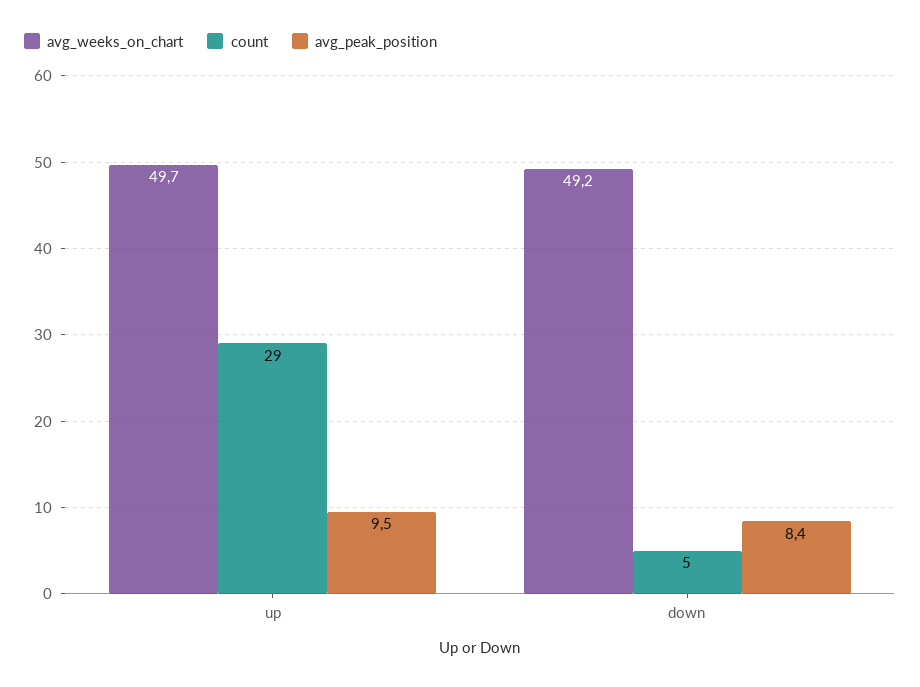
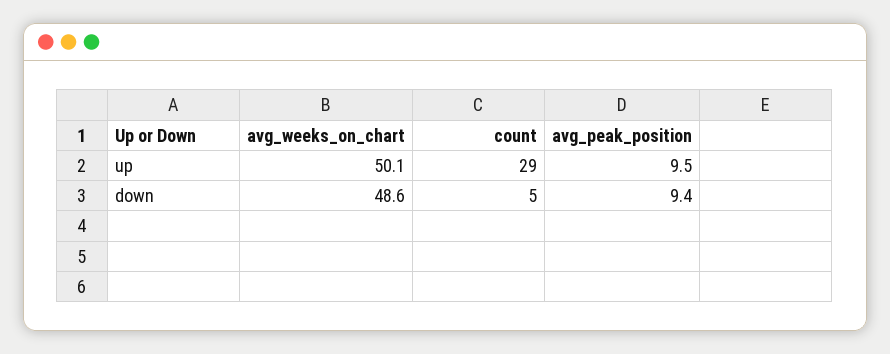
  {
    "avg_weeks_on_chart": {
-     "up": 49.7,
+     "up": 50.1,
-     "down": 49.2
+     "down": 48.6
    },
    "count": {
      "up": 29,
      "down": 5
    },
    "avg_peak_position": {
      "up": 9.5,
-     "down": 8.4
+     "down": 9.4
    }
  }

